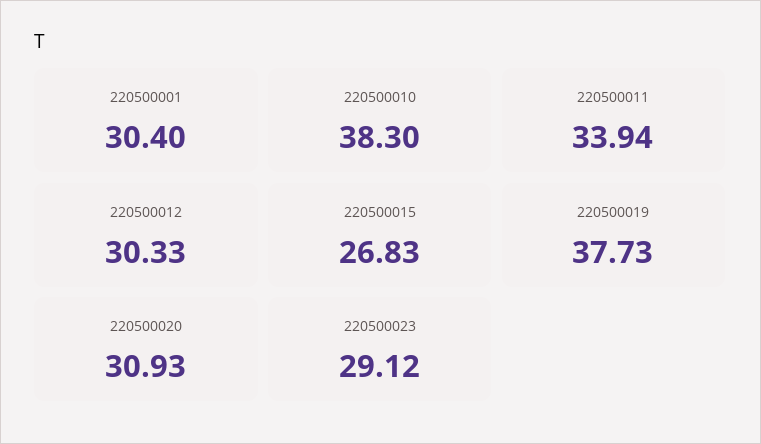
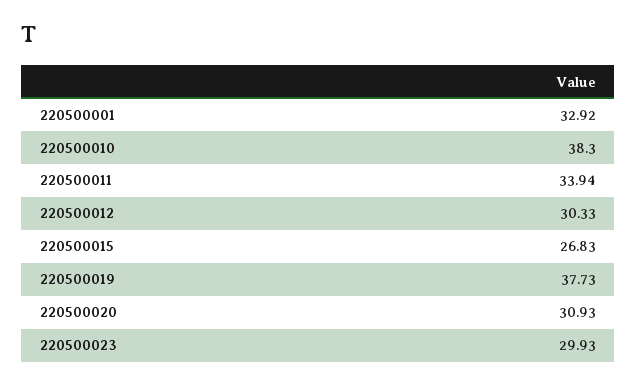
  {
-   "220500001": 30.4,
+   "220500001": 32.92,
    "220500010": 38.3,
    "220500011": 33.94,
    "220500012": 30.33,
    "220500015": 26.83,
    "220500019": 37.73,
    "220500020": 30.93,
-   "220500023": 29.12
+   "220500023": 29.93
  }

